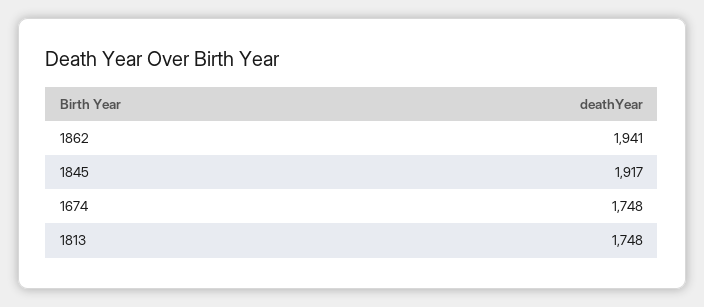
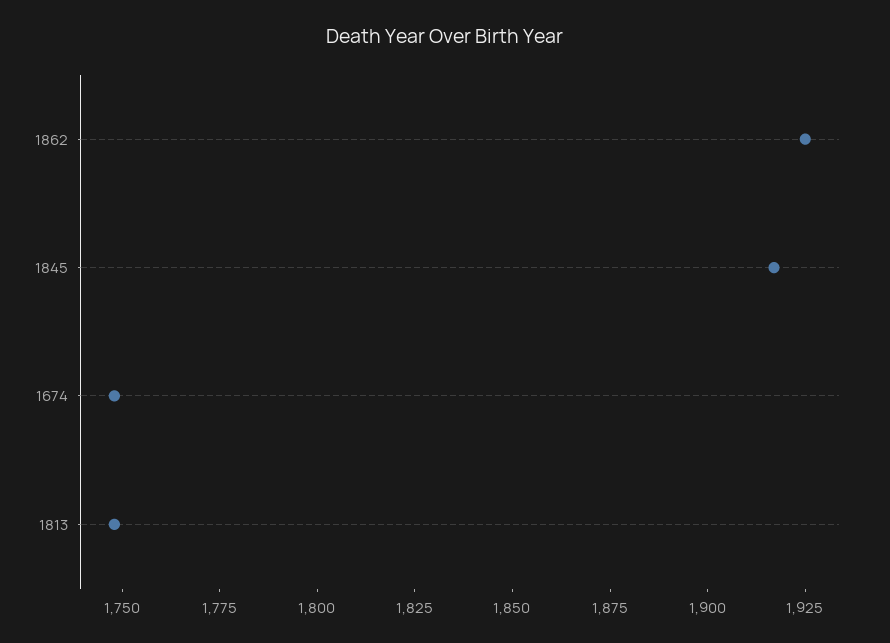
  {
-   "1862": 1941,
+   "1862": 1925,
    "1845": 1917,
    "1674": 1748,
    "1813": 1748
  }

